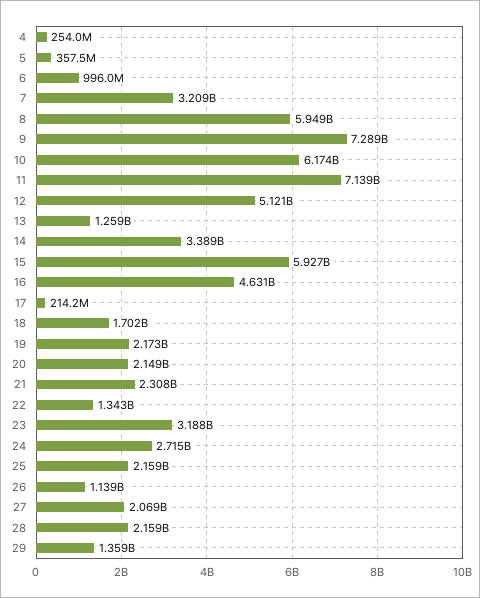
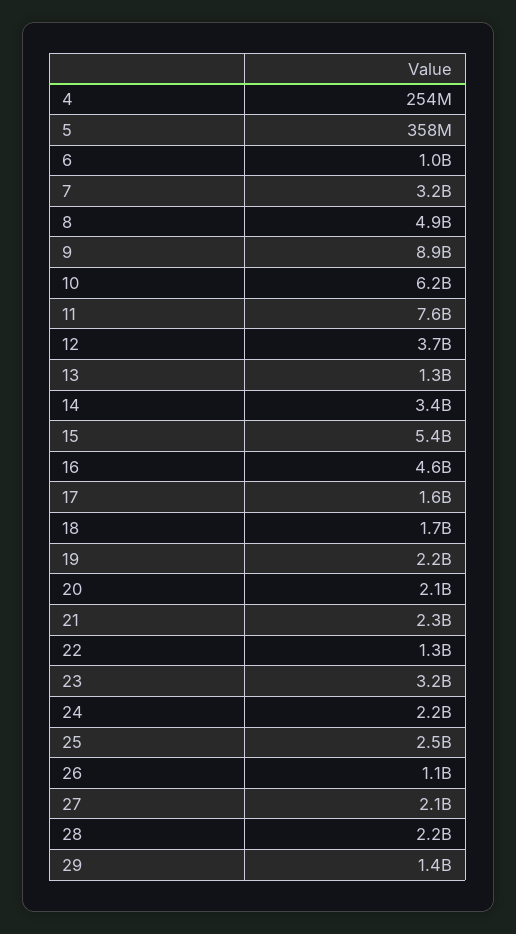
  {
    "4": 254000000,
    "5": 357500000,
    "6": 996000000,
    "7": 3209000000,
-   "8": 5949000000,
+   "8": 4900000000,
-   "9": 7289000000,
+   "9": 8900000000,
    "10": 6174000000,
-   "11": 7139000000,
+   "11": 7600000000,
-   "12": 5121000000,
+   "12": 3700000000,
    "13": 1259000000,
    "14": 3389000000,
-   "15": 5927000000,
+   "15": 5400000000,
    "16": 4631000000,
-   "17": 214200000,
+   "17": 1600000000,
    "18": 1702000000,
    "19": 2173000000,
    "20": 2149000000,
    "21": 2308000000,
    "22": 1343000000,
    "23": 3188000000,
-   "24": 2715000000,
+   "24": 2200000000,
-   "25": 2159000000,
+   "25": 2500000000,
    "26": 1139000000,
    "27": 2069000000,
    "28": 2159000000,
    "29": 1359000000
  }

